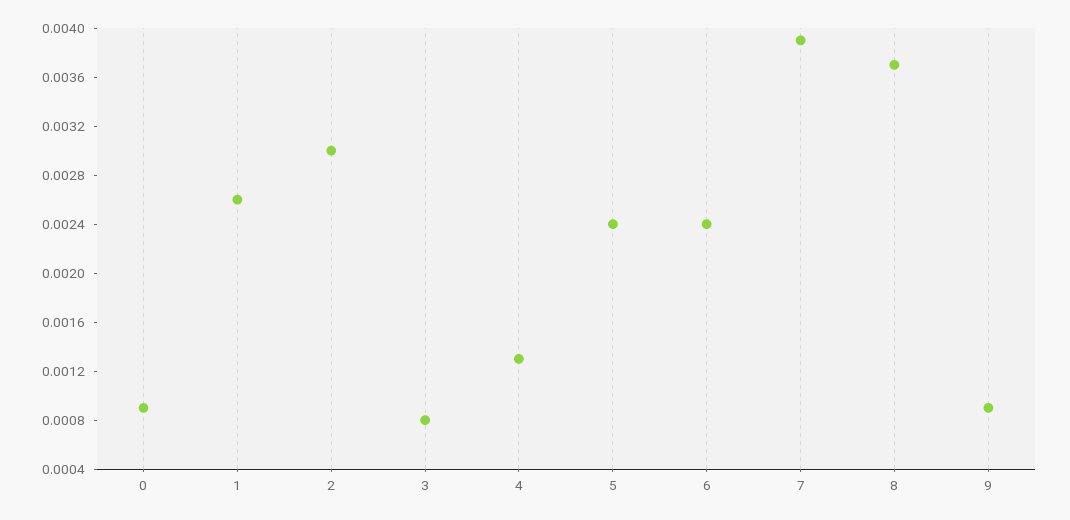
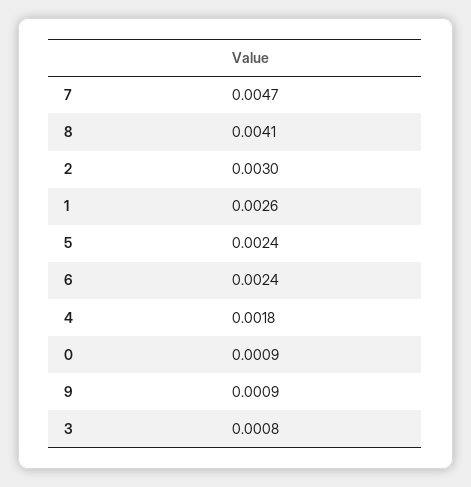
  {
    "0": 0.0009,
    "1": 0.0026,
    "2": 0.003,
    "3": 0.0008,
-   "4": 0.0013,
+   "4": 0.0018,
    "5": 0.0024,
    "6": 0.0024,
-   "7": 0.0039,
+   "7": 0.0047,
-   "8": 0.0037,
+   "8": 0.0041,
    "9": 0.0009
  }

